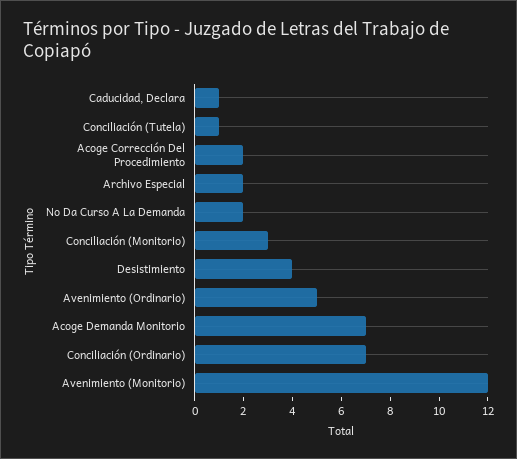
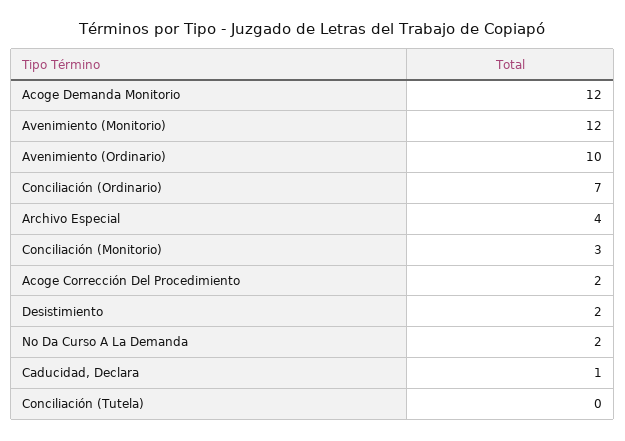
  {
    "Caducidad, Declara": 1,
-   "Conciliación (Tutela)": 1,
+   "Conciliación (Tutela)": 0,
    "Acoge Corrección Del Procedimiento": 2,
-   "Archivo Especial": 2,
+   "Archivo Especial": 4,
    "No Da Curso A La Demanda": 2,
    "Conciliación (Monitorio)": 3,
-   "Desistimiento": 4,
+   "Desistimiento": 2,
-   "Avenimiento (Ordinario)": 5,
+   "Avenimiento (Ordinario)": 10,
-   "Acoge Demanda Monitorio": 7,
+   "Acoge Demanda Monitorio": 12,
    "Conciliación (Ordinario)": 7,
    "Avenimiento (Monitorio)": 12
  }

